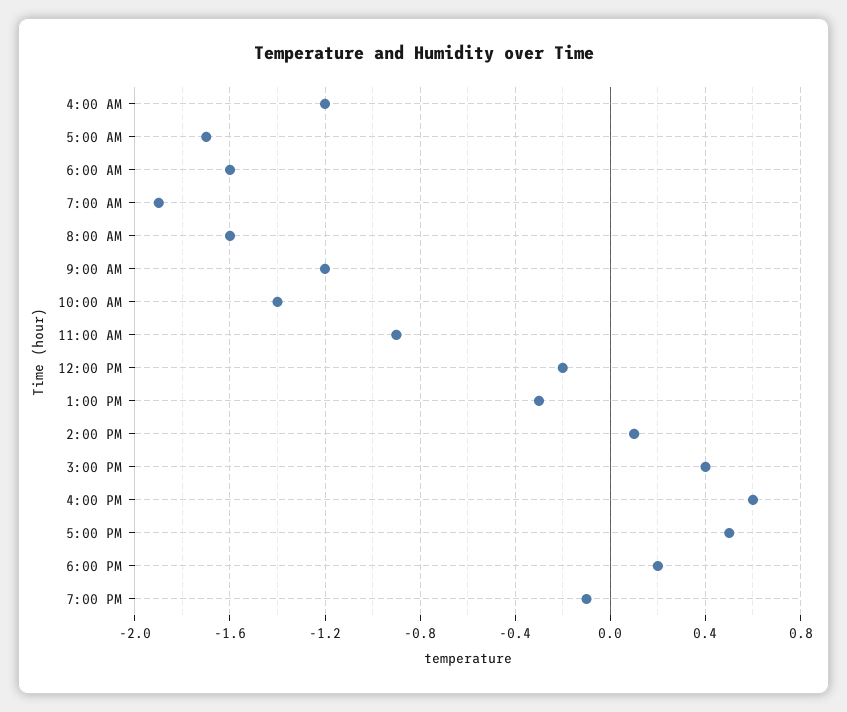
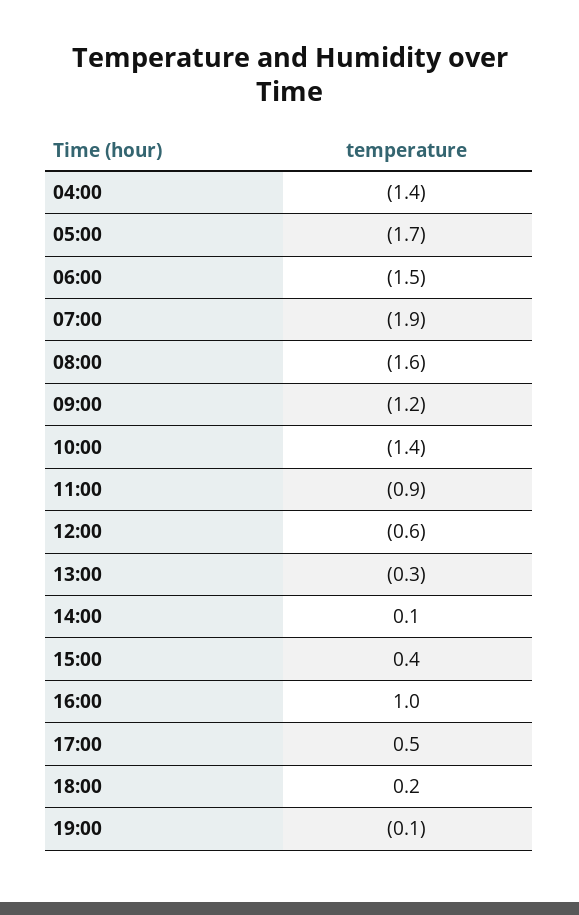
  {
-   "4:00 AM": -1.2,
+   "4:00 AM": -1.4,
    "5:00 AM": -1.7,
-   "6:00 AM": -1.6,
+   "6:00 AM": -1.5,
    "7:00 AM": -1.9,
    "8:00 AM": -1.6,
    "9:00 AM": -1.2,
    "10:00 AM": -1.4,
    "11:00 AM": -0.9,
-   "12:00 PM": -0.2,
+   "12:00 PM": -0.6,
    "1:00 PM": -0.3,
    "2:00 PM": 0.1,
    "3:00 PM": 0.4,
-   "4:00 PM": 0.6,
+   "4:00 PM": 1,
    "5:00 PM": 0.5,
    "6:00 PM": 0.2,
    "7:00 PM": -0.1
  }

